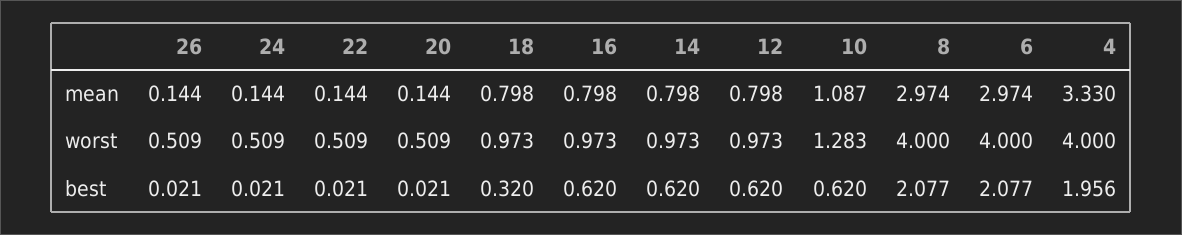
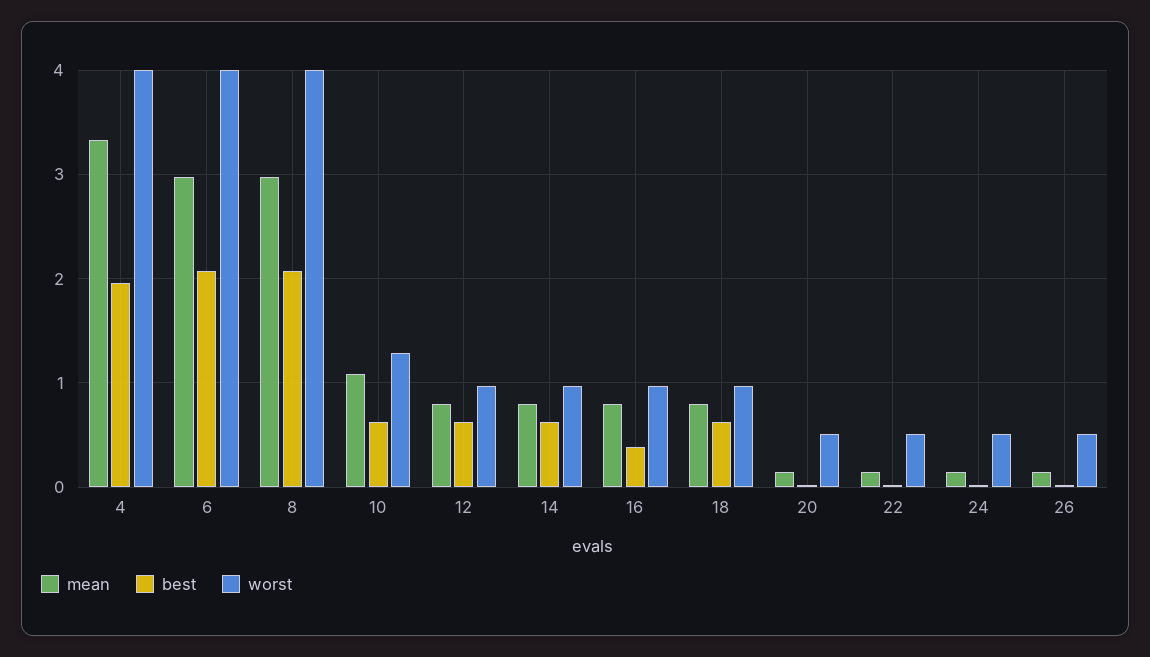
  {
    "mean": {
      "26": 0.144,
      "24": 0.144,
      "22": 0.144,
      "20": 0.144,
      "18": 0.798,
      "16": 0.798,
      "14": 0.798,
      "12": 0.798,
      "10": 1.087,
      "8": 2.974,
      "6": 2.974,
      "4": 3.33
    },
    "worst": {
      "26": 0.509,
      "24": 0.509,
      "22": 0.509,
      "20": 0.509,
      "18": 0.973,
      "16": 0.973,
      "14": 0.973,
      "12": 0.973,
      "10": 1.283,
      "8": 4,
      "6": 4,
      "4": 4
    },
    "best": {
      "26": 0.021,
      "24": 0.021,
      "22": 0.021,
      "20": 0.021,
-     "18": 0.32,
+     "18": 0.6,
-     "16": 0.62,
+     "16": 0.4,
      "14": 0.62,
      "12": 0.62,
      "10": 0.62,
      "8": 2.077,
      "6": 2.077,
      "4": 1.956
    }
  }

